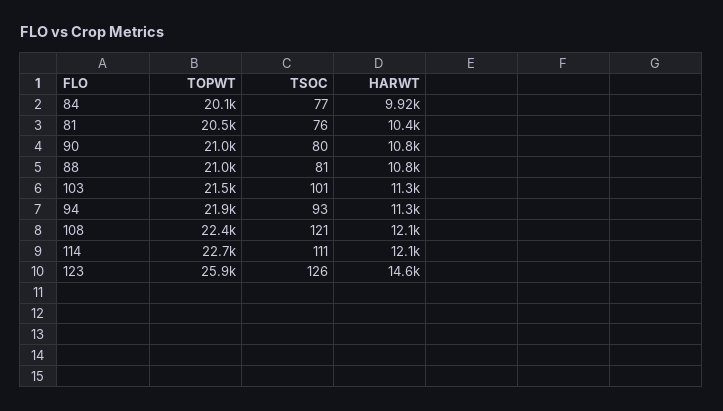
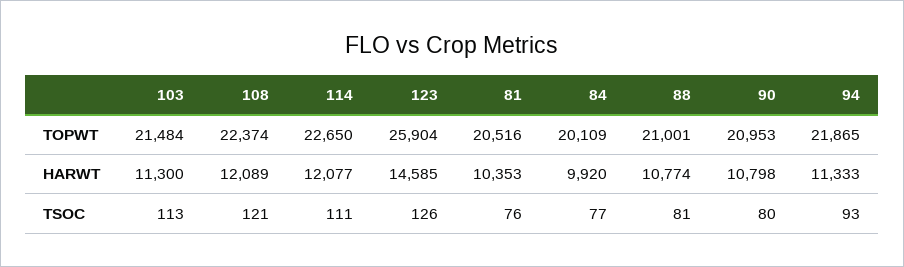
  {
    "TOPWT": {
      "84": 20109,
      "81": 20516,
      "90": 20953,
      "88": 21001,
      "103": 21484,
      "94": 21865,
      "108": 22374,
      "114": 22650,
      "123": 25904
    },
    "TSOC": {
      "84": 77,
      "81": 76,
      "90": 80,
      "88": 81,
-     "103": 101,
+     "103": 113,
      "94": 93,
      "108": 121,
      "114": 111,
      "123": 126
    },
    "HARWT": {
      "84": 9920,
      "81": 10353,
      "90": 10798,
      "88": 10774,
      "103": 11300,
      "94": 11333,
      "108": 12089,
      "114": 12077,
      "123": 14585
    }
  }

